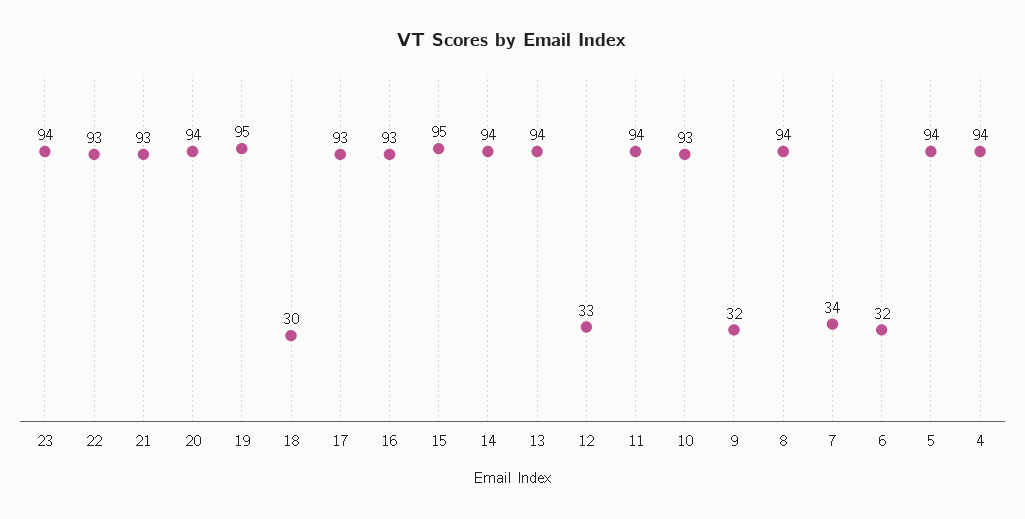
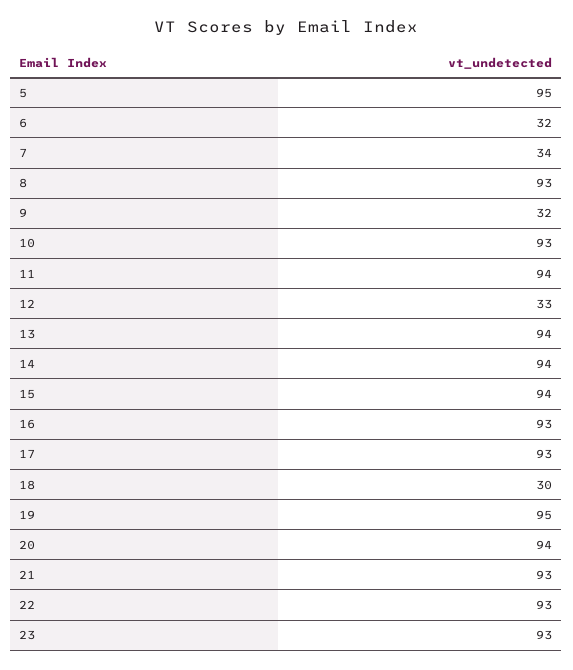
  {
-   "23": 94,
+   "23": 93,
    "22": 93,
    "21": 93,
    "20": 94,
    "19": 95,
    "18": 30,
    "17": 93,
    "16": 93,
-   "15": 95,
+   "15": 94,
    "14": 94,
    "13": 94,
    "12": 33,
    "11": 94,
    "10": 93,
    "9": 32,
-   "8": 94,
+   "8": 93,
    "7": 34,
    "6": 32,
-   "5": 94,
+   "5": 95
-   "4": 94
  }

